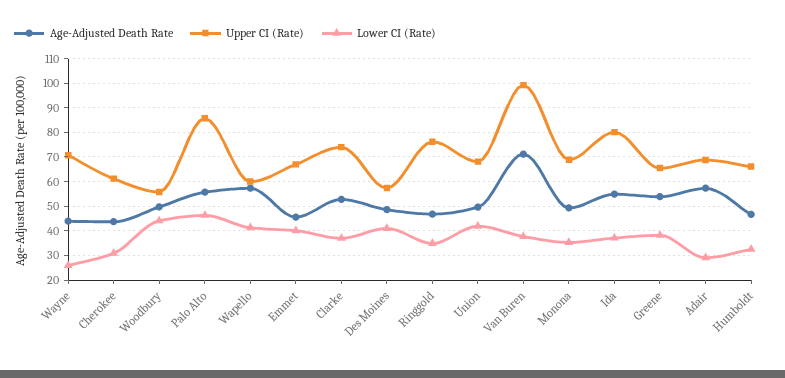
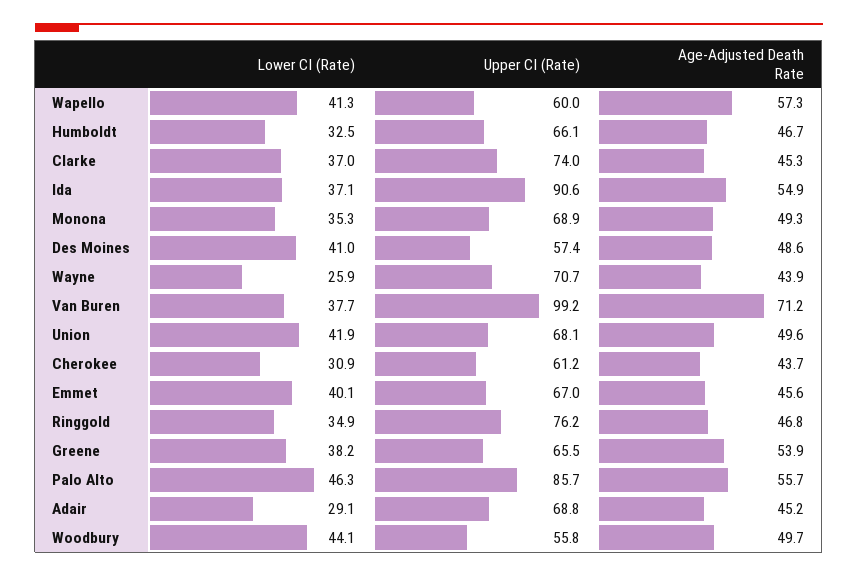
  {
    "Age-Adjusted Death Rate": {
      "Wayne": 43.9,
      "Cherokee": 43.7,
      "Woodbury": 49.7,
      "Palo Alto": 55.7,
      "Wapello": 57.3,
      "Emmet": 45.6,
-     "Clarke": 52.5,
+     "Clarke": 45.3,
      "Des Moines": 48.6,
      "Ringgold": 46.8,
      "Union": 49.6,
      "Van Buren": 71.2,
      "Monona": 49.3,
      "Ida": 54.9,
      "Greene": 53.9,
-     "Adair": 57.5,
+     "Adair": 45.2,
      "Humboldt": 46.7
    },
    "Upper CI (Rate)": {
      "Wayne": 70.7,
      "Cherokee": 61.2,
      "Woodbury": 55.8,
      "Palo Alto": 85.7,
      "Wapello": 60,
      "Emmet": 67,
      "Clarke": 74,
      "Des Moines": 57.4,
      "Ringgold": 76.2,
      "Union": 68.1,
      "Van Buren": 99.2,
      "Monona": 68.9,
-     "Ida": 80,
+     "Ida": 90.6,
      "Greene": 65.5,
      "Adair": 68.8,
      "Humboldt": 66.1
    },
    "Lower CI (Rate)": {
      "Wayne": 25.9,
      "Cherokee": 30.9,
      "Woodbury": 44.1,
      "Palo Alto": 46.3,
      "Wapello": 41.3,
      "Emmet": 40.1,
      "Clarke": 37,
      "Des Moines": 41,
      "Ringgold": 34.9,
      "Union": 41.9,
      "Van Buren": 37.7,
      "Monona": 35.3,
      "Ida": 37.1,
      "Greene": 38.2,
      "Adair": 29.1,
      "Humboldt": 32.5
    }
  }

